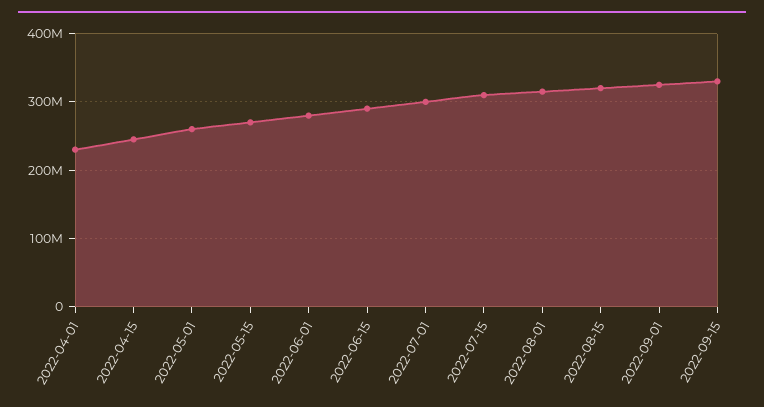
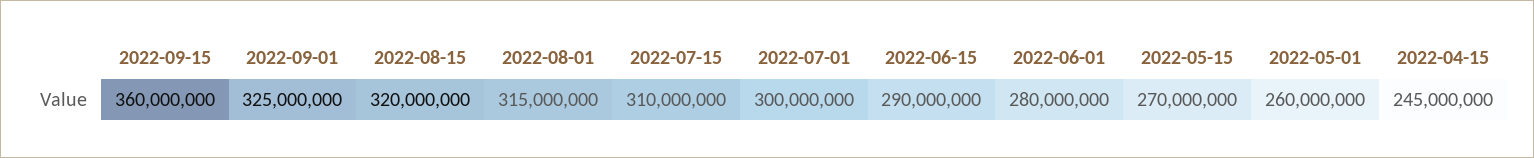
  {
-   "2022-04-01": 230000000,
    "2022-04-15": 245000000,
    "2022-05-01": 260000000,
    "2022-05-15": 270000000,
    "2022-06-01": 280000000,
    "2022-06-15": 290000000,
    "2022-07-01": 300000000,
    "2022-07-15": 310000000,
    "2022-08-01": 315000000,
    "2022-08-15": 320000000,
    "2022-09-01": 325000000,
-   "2022-09-15": 330000000
+   "2022-09-15": 360000000
  }

